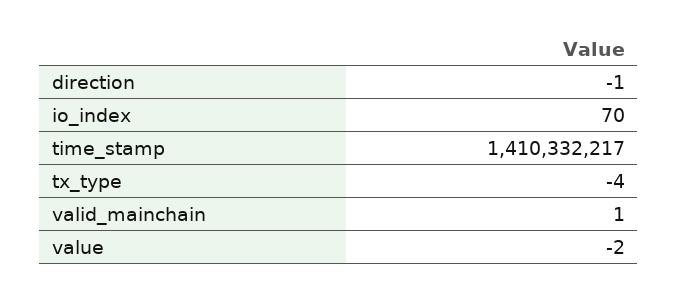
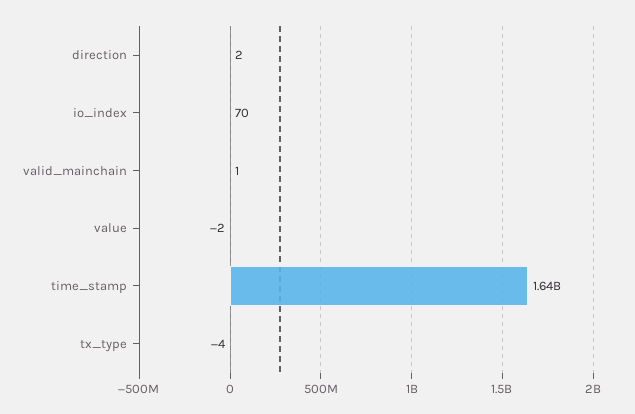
  {
-   "direction": -1,
+   "direction": 2,
    "io_index": 70,
-   "time_stamp": 1410332217,
+   "time_stamp": 1640000000,
    "tx_type": -4,
    "valid_mainchain": 1,
    "value": -2
  }

